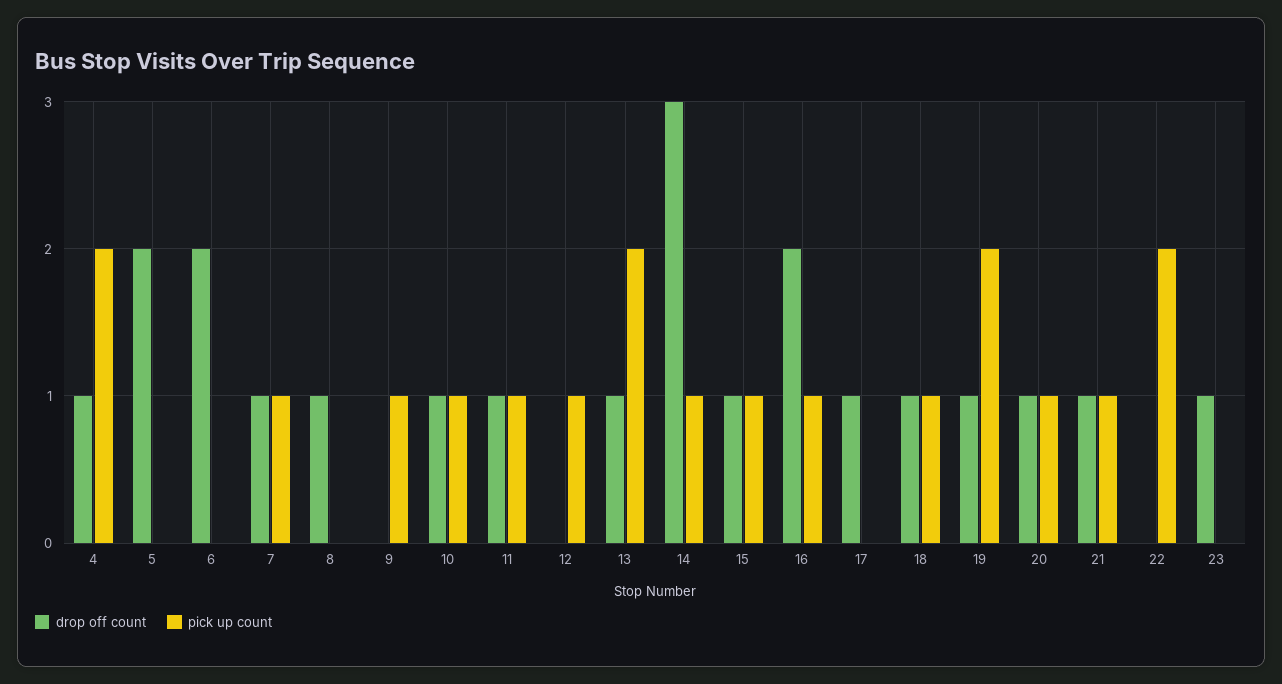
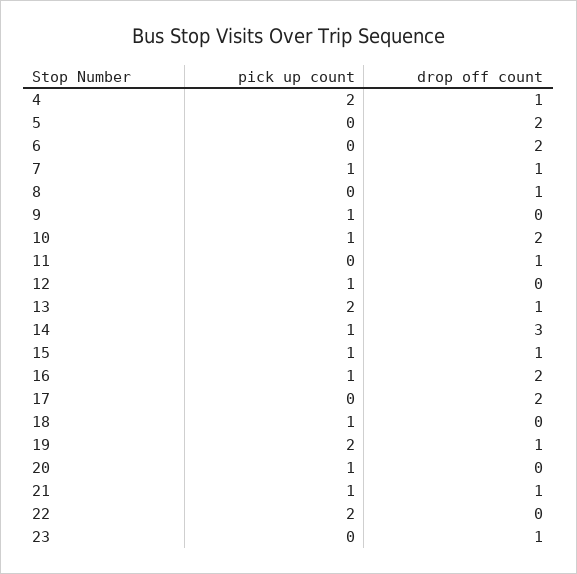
  {
    "drop off count": {
      "4": 1,
      "5": 2,
      "6": 2,
      "7": 1,
      "8": 1,
      "9": 0,
-     "10": 1,
+     "10": 2,
      "11": 1,
      "12": 0,
      "13": 1,
      "14": 3,
      "15": 1,
      "16": 2,
-     "17": 1,
+     "17": 2,
-     "18": 1,
+     "18": 0,
      "19": 1,
-     "20": 1,
+     "20": 0,
      "21": 1,
      "22": 0,
      "23": 1
    },
    "pick up count": {
      "4": 2,
      "5": 0,
      "6": 0,
      "7": 1,
      "8": 0,
      "9": 1,
      "10": 1,
-     "11": 1,
+     "11": 0,
      "12": 1,
      "13": 2,
      "14": 1,
      "15": 1,
      "16": 1,
      "17": 0,
      "18": 1,
      "19": 2,
      "20": 1,
      "21": 1,
      "22": 2,
      "23": 0
    }
  }

